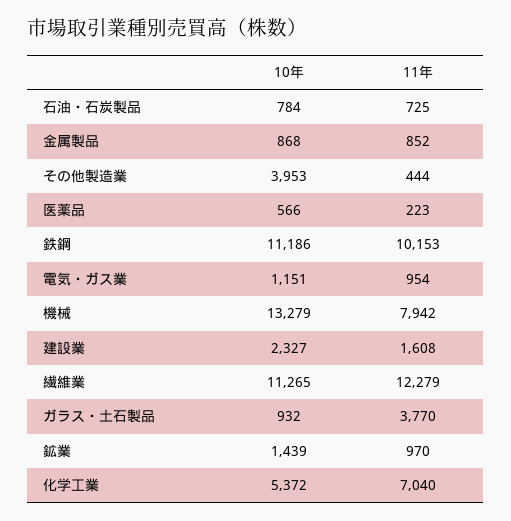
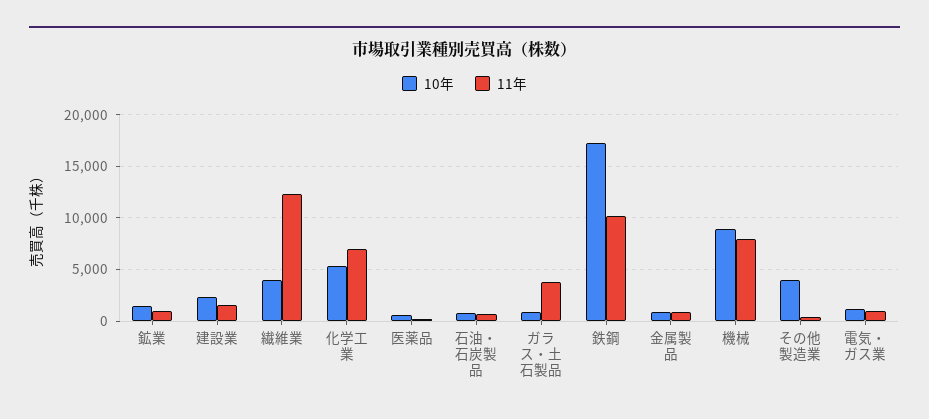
  {
    "10年": {
      "石油・石炭製品": 784,
      "金属製品": 868,
      "その他製造業": 3953,
      "医薬品": 566,
-     "鉄鋼": 11186,
+     "鉄鋼": 17000,
      "電気・ガス業": 1151,
-     "機械": 13279,
+     "機械": 9000,
      "建設業": 2327,
-     "繊維業": 11265,
+     "繊維業": 4000,
      "ガラス・土石製品": 932,
      "鉱業": 1439,
      "化学工業": 5372
    },
    "11年": {
      "石油・石炭製品": 725,
      "金属製品": 852,
      "その他製造業": 444,
      "医薬品": 223,
      "鉄鋼": 10153,
      "電気・ガス業": 954,
      "機械": 7942,
      "建設業": 1608,
      "繊維業": 12279,
      "ガラス・土石製品": 3770,
      "鉱業": 970,
      "化学工業": 7040
    }
  }

